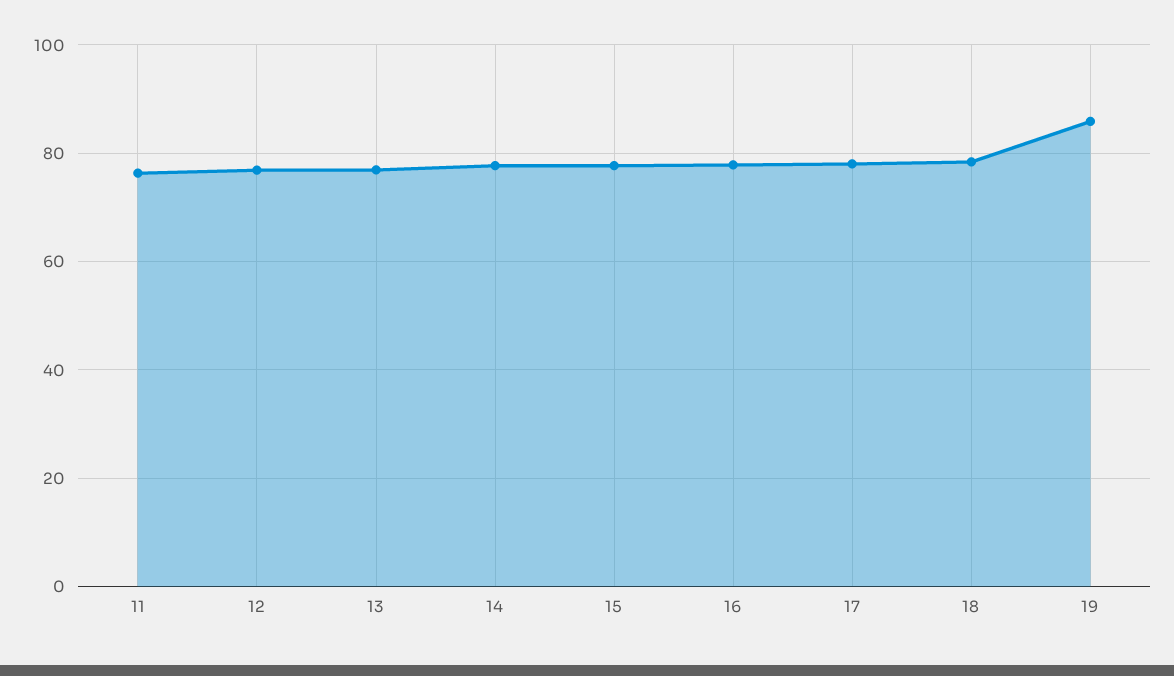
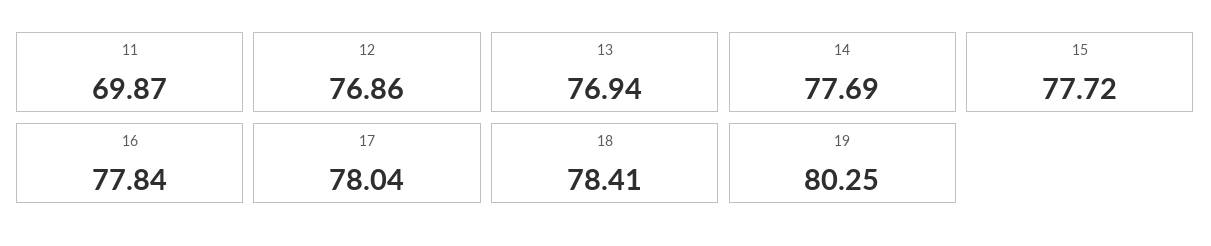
  {
-   "11": 76,
+   "11": 69.87,
    "12": 76.86,
    "13": 76.94,
    "14": 77.69,
    "15": 77.72,
    "16": 77.84,
    "17": 78.04,
    "18": 78.41,
-   "19": 86
+   "19": 80.25
  }

